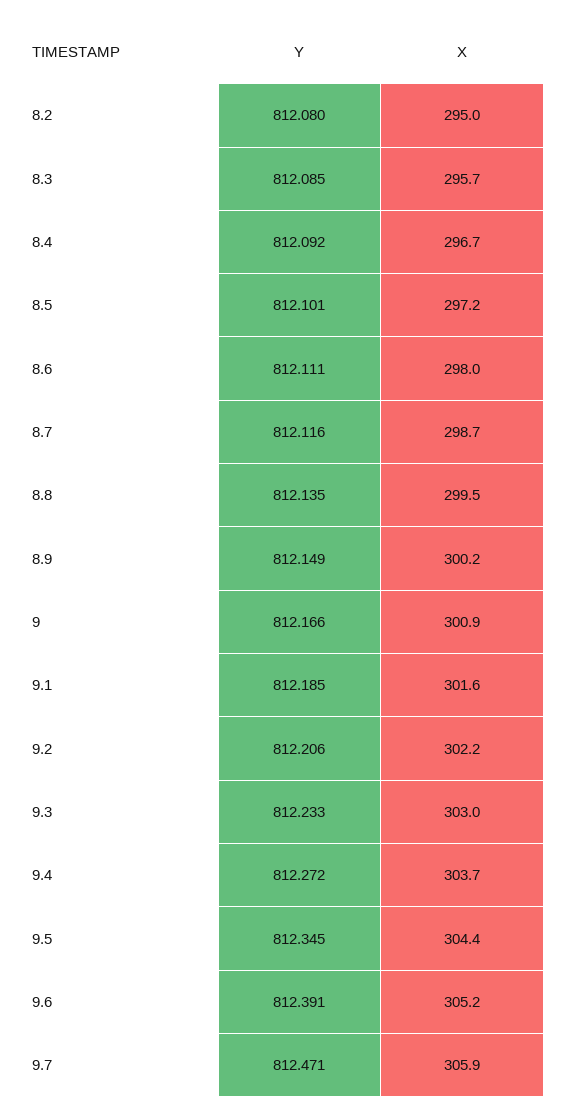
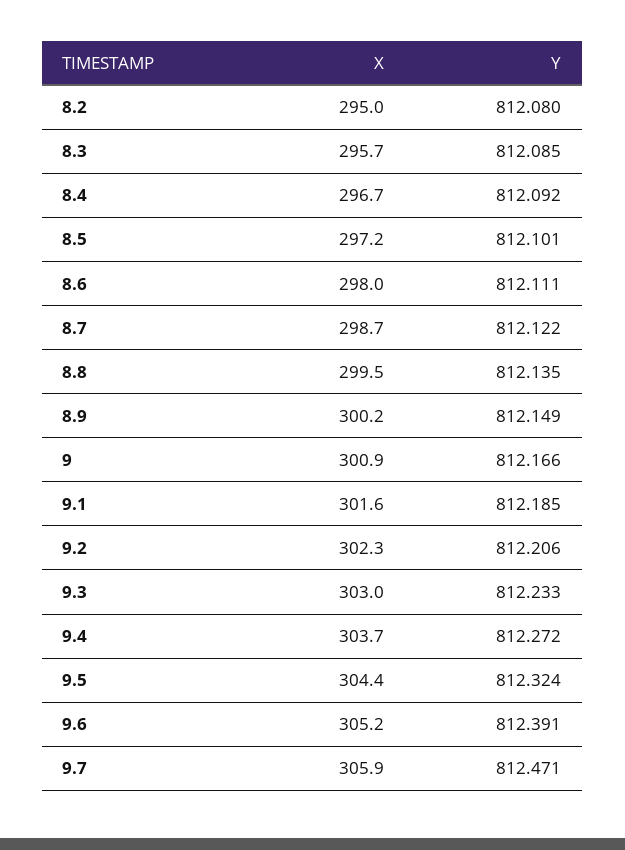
  {
    "Y": {
      "8.2": 812.08,
      "8.3": 812.085,
      "8.4": 812.092,
      "8.5": 812.101,
      "8.6": 812.111,
-     "8.7": 812.116,
+     "8.7": 812.122,
      "8.8": 812.135,
      "8.9": 812.149,
      "9": 812.166,
      "9.1": 812.185,
      "9.2": 812.206,
      "9.3": 812.233,
      "9.4": 812.272,
-     "9.5": 812.345,
+     "9.5": 812.324,
      "9.6": 812.391,
      "9.7": 812.471
    },
    "X": {
      "8.2": 295,
      "8.3": 295.7,
      "8.4": 296.7,
      "8.5": 297.2,
      "8.6": 298,
      "8.7": 298.7,
      "8.8": 299.5,
      "8.9": 300.2,
      "9": 300.9,
      "9.1": 301.6,
-     "9.2": 302.2,
+     "9.2": 302.3,
      "9.3": 303,
      "9.4": 303.7,
      "9.5": 304.4,
      "9.6": 305.2,
      "9.7": 305.9
    }
  }

